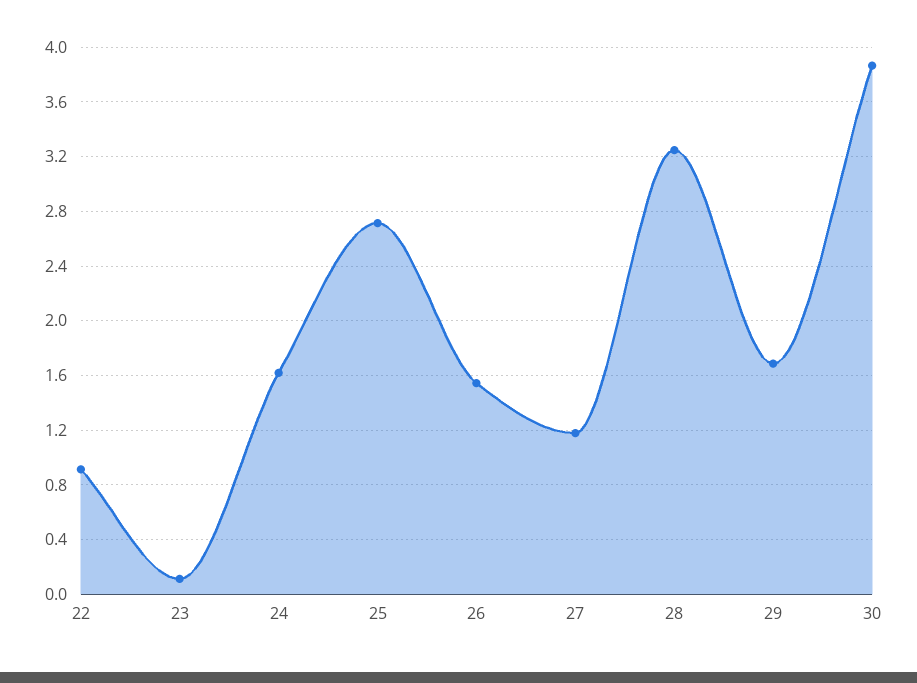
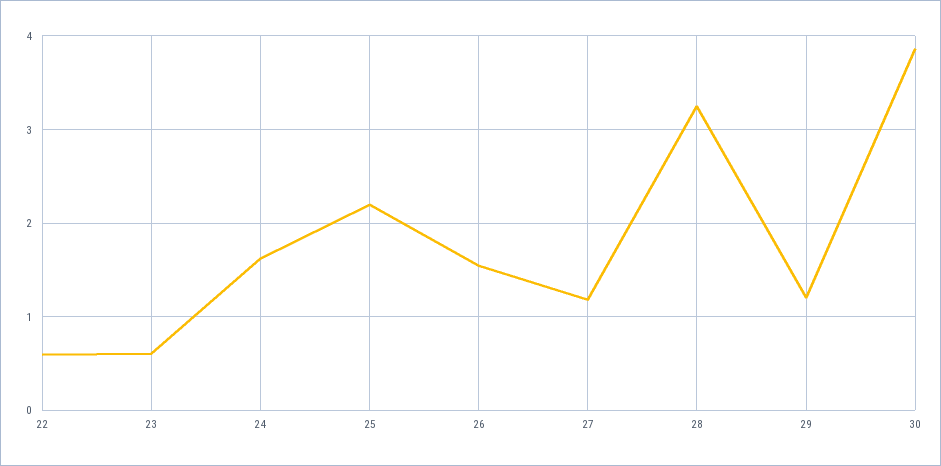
  {
-   "22": 0.9,
+   "22": 0.6,
-   "23": 0.1,
+   "23": 0.6,
    "24": 1.6,
-   "25": 2.7,
+   "25": 2.2,
    "26": 1.55,
    "27": 1.2,
    "28": 3.25,
-   "29": 1.7,
+   "29": 1.2,
    "30": 3.85
  }

